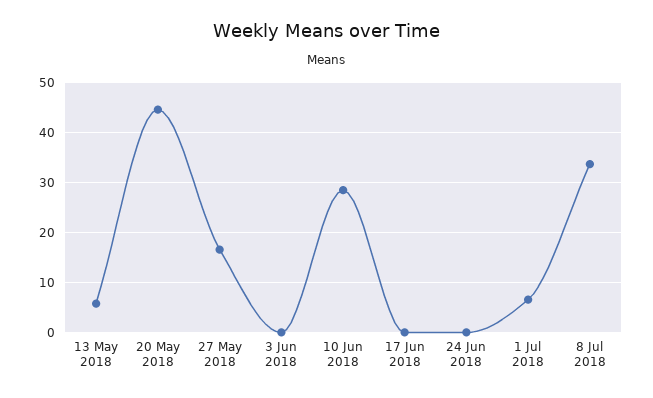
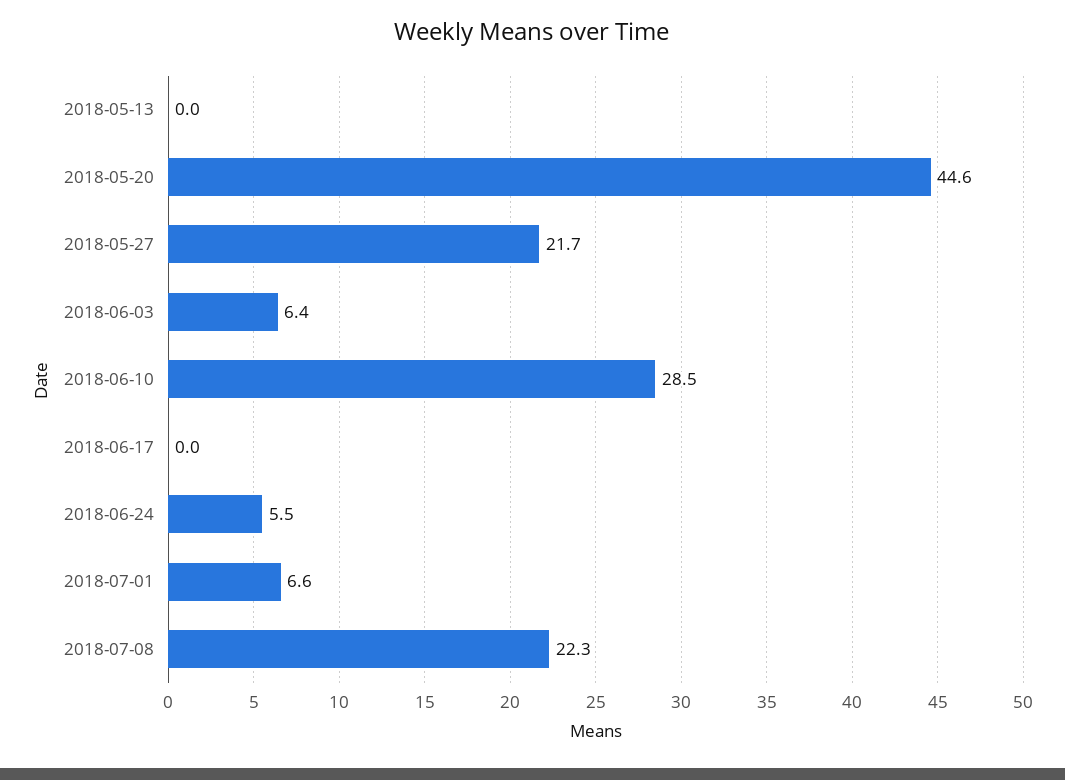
  {
-   "13 May 2018": 6,
+   "13 May 2018": 0,
    "20 May 2018": 44.6,
-   "27 May 2018": 16,
+   "27 May 2018": 21.7,
-   "3 Jun 2018": 0,
+   "3 Jun 2018": 6.4,
    "10 Jun 2018": 28.5,
    "17 Jun 2018": 0,
-   "24 Jun 2018": 0,
+   "24 Jun 2018": 5.5,
    "1 Jul 2018": 6.6,
-   "8 Jul 2018": 34
+   "8 Jul 2018": 22.3
  }

